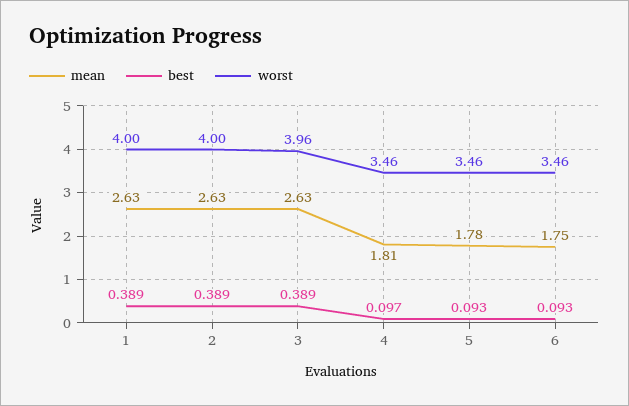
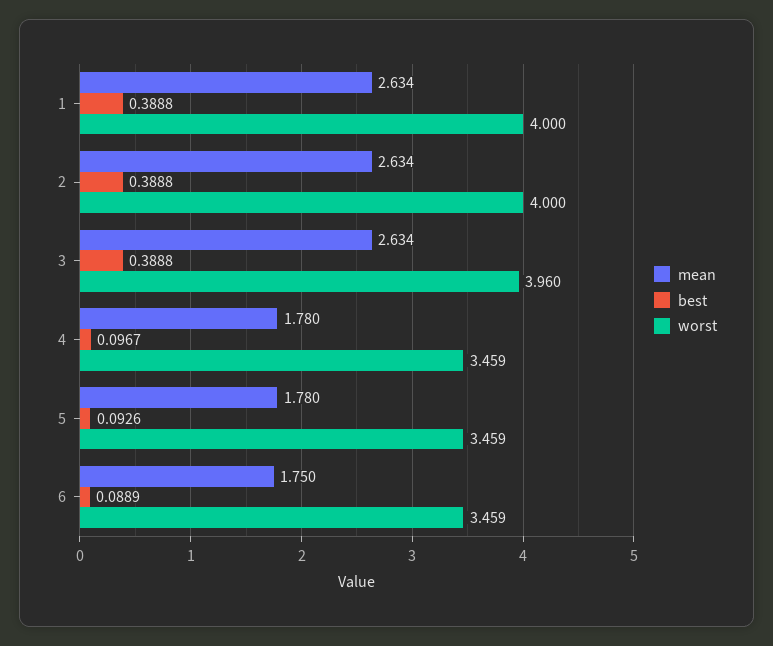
  {
    "mean": {
      "1": 2.634,
      "2": 2.634,
      "3": 2.634,
-     "4": 1.81,
+     "4": 1.78,
      "5": 1.78,
      "6": 1.75
    },
    "best": {
      "1": 0.3888,
      "2": 0.3888,
      "3": 0.3888,
      "4": 0.0967,
      "5": 0.0926,
-     "6": 0.093
+     "6": 0.0889
    },
    "worst": {
      "1": 4,
      "2": 4,
      "3": 3.96,
      "4": 3.459,
      "5": 3.459,
      "6": 3.459
    }
  }

